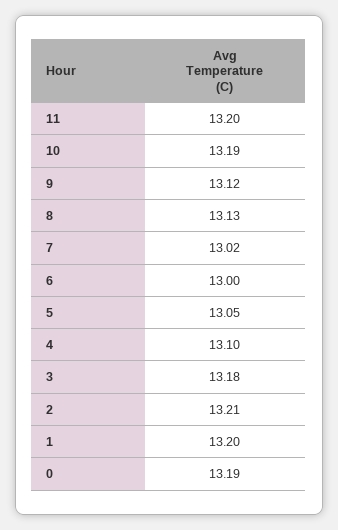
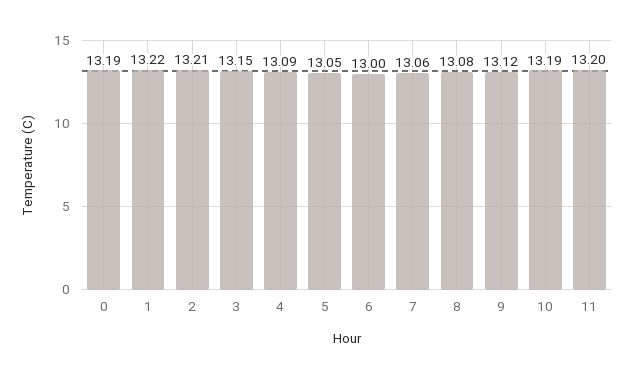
  {
    "11": 13.2,
    "10": 13.19,
    "9": 13.12,
-   "8": 13.13,
+   "8": 13.08,
-   "7": 13.02,
+   "7": 13.06,
    "6": 13,
    "5": 13.05,
-   "4": 13.1,
+   "4": 13.09,
-   "3": 13.18,
+   "3": 13.15,
    "2": 13.21,
-   "1": 13.2,
+   "1": 13.22,
    "0": 13.19
  }

